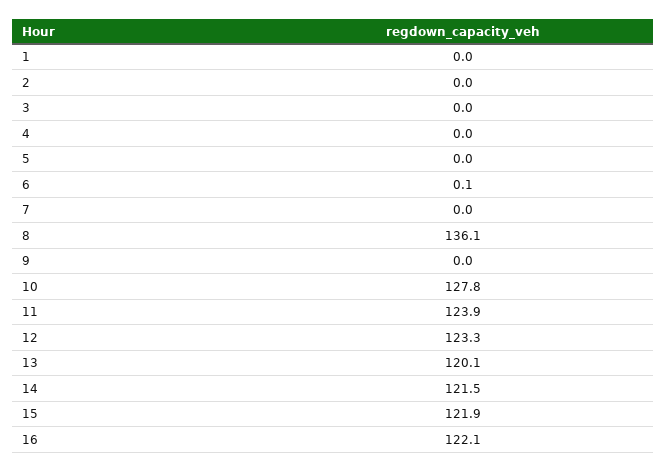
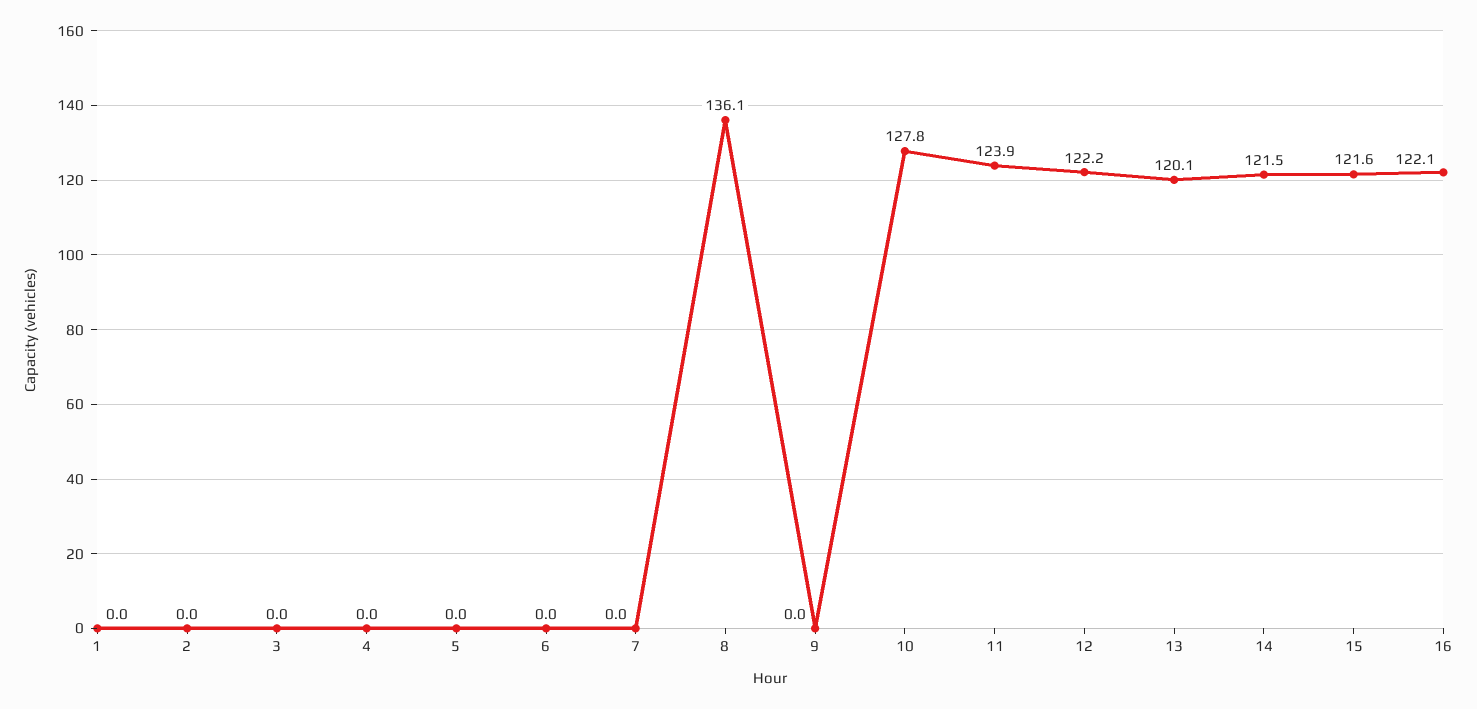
  {
    "1": 0,
    "2": 0,
    "3": 0,
    "4": 0,
    "5": 0,
-   "6": 0.1,
+   "6": 0,
    "7": 0,
    "8": 136.1,
    "9": 0,
    "10": 127.8,
    "11": 123.9,
-   "12": 123.3,
+   "12": 122.2,
    "13": 120.1,
    "14": 121.5,
-   "15": 121.9,
+   "15": 121.6,
    "16": 122.1
  }

